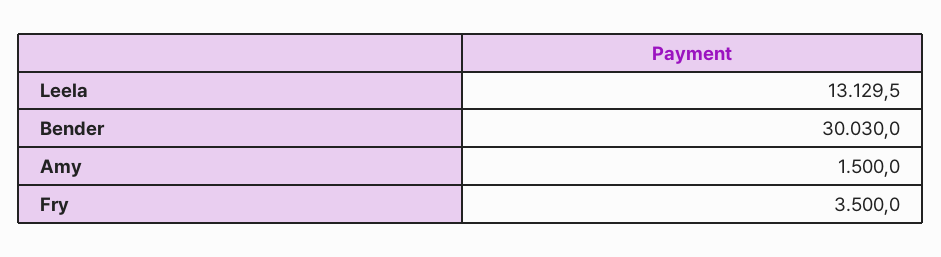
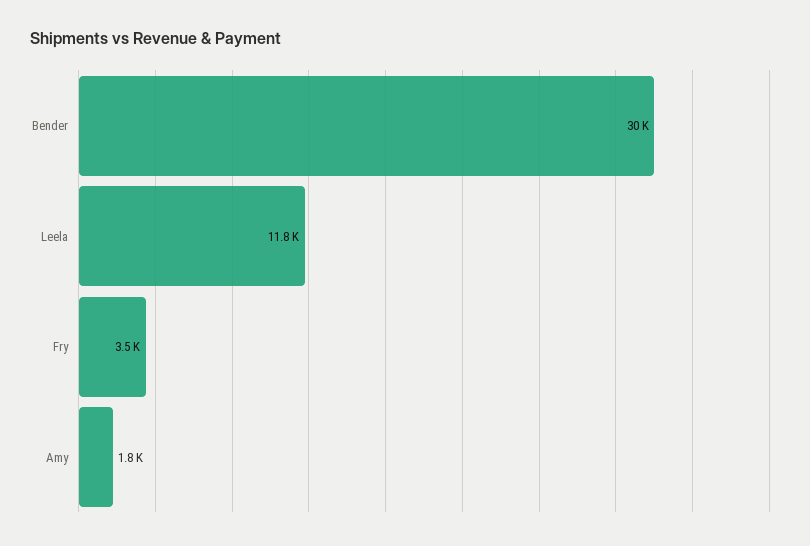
  {
-   "Leela": 13129.5,
+   "Leela": 11800,
    "Bender": 30030,
-   "Amy": 1500,
+   "Amy": 1800,
    "Fry": 3500
  }

